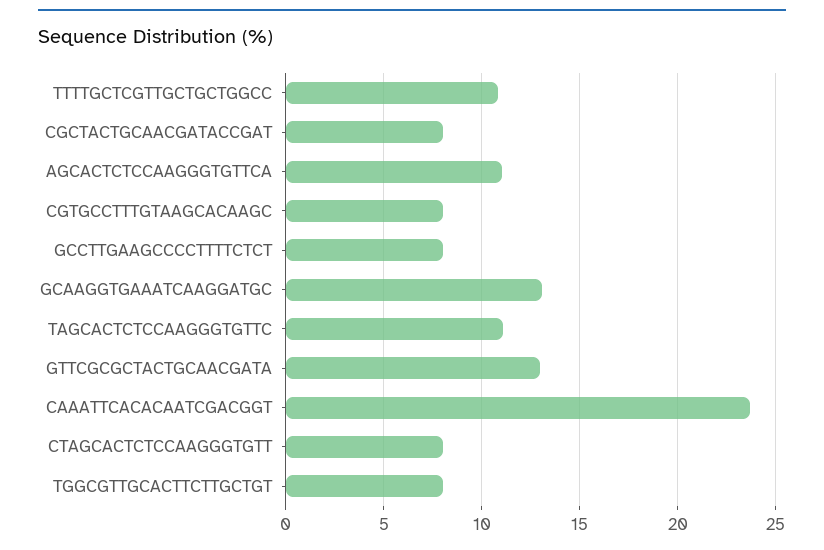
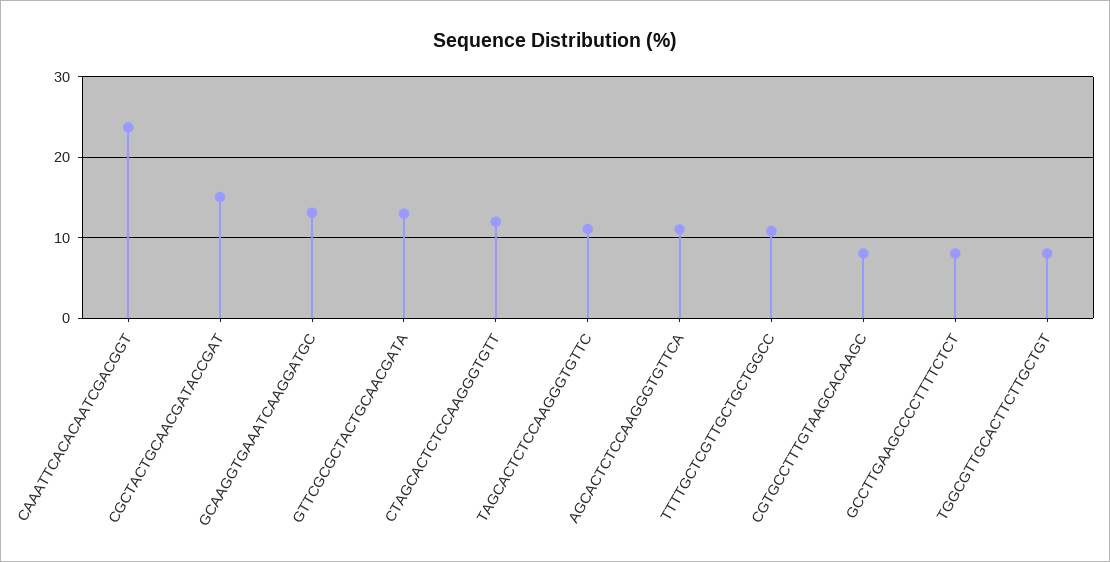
  {
    "TTTTGCTCGTTGCTGCTGGCC": 11,
-   "CGCTACTGCAACGATACCGAT": 8,
+   "CGCTACTGCAACGATACCGAT": 15,
    "AGCACTCTCCAAGGGTGTTCA": 11,
    "CGTGCCTTTGTAAGCACAAGC": 8,
    "GCCTTGAAGCCCCTTTTCTCT": 8,
    "GCAAGGTGAAATCAAGGATGC": 13,
    "TAGCACTCTCCAAGGGTGTTC": 11,
    "GTTCGCGCTACTGCAACGATA": 13,
    "CAAATTCACACAATCGACGGT": 23.5,
-   "CTAGCACTCTCCAAGGGTGTT": 8,
+   "CTAGCACTCTCCAAGGGTGTT": 12,
    "TGGCGTTGCACTTCTTGCTGT": 8
  }

